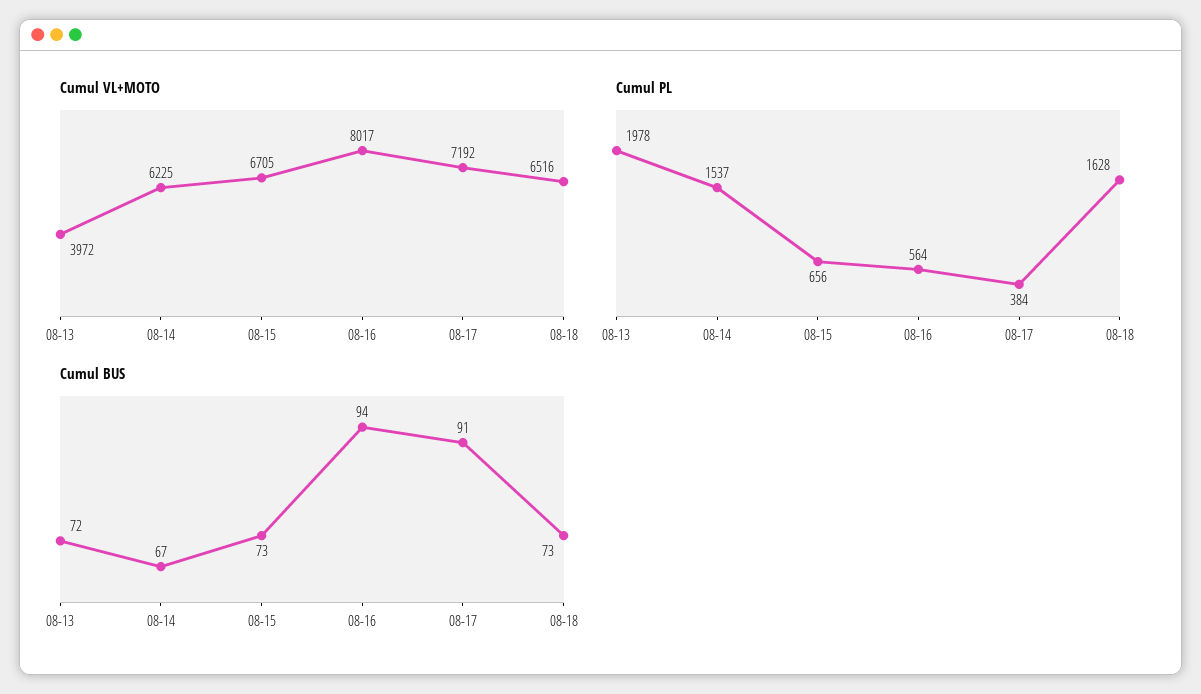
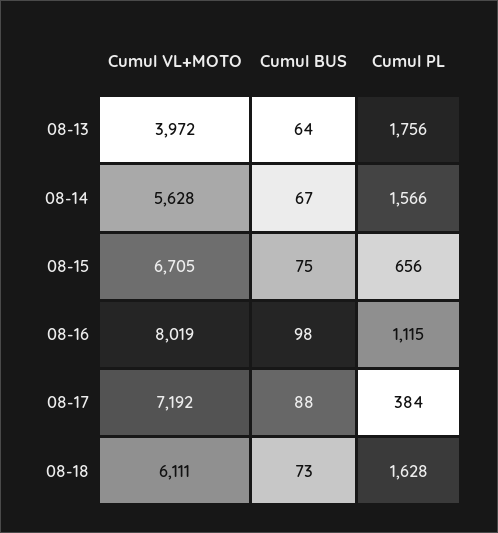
  {
    "Cumul VL+MOTO": {
      "08-13": 3972,
-     "08-14": 6225,
+     "08-14": 5628,
      "08-15": 6705,
-     "08-16": 8017,
+     "08-16": 8019,
      "08-17": 7192,
-     "08-18": 6516
+     "08-18": 6111
    },
    "Cumul PL": {
-     "08-13": 1978,
+     "08-13": 1756,
-     "08-14": 1537,
+     "08-14": 1566,
      "08-15": 656,
-     "08-16": 564,
+     "08-16": 1115,
      "08-17": 384,
      "08-18": 1628
    },
    "Cumul BUS": {
-     "08-13": 72,
+     "08-13": 64,
      "08-14": 67,
-     "08-15": 73,
+     "08-15": 75,
-     "08-16": 94,
+     "08-16": 98,
-     "08-17": 91,
+     "08-17": 88,
      "08-18": 73
    }
  }

